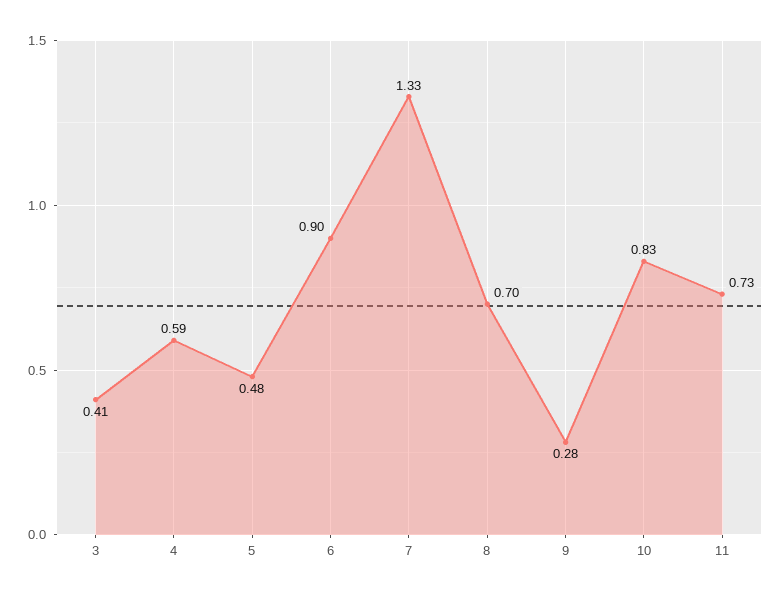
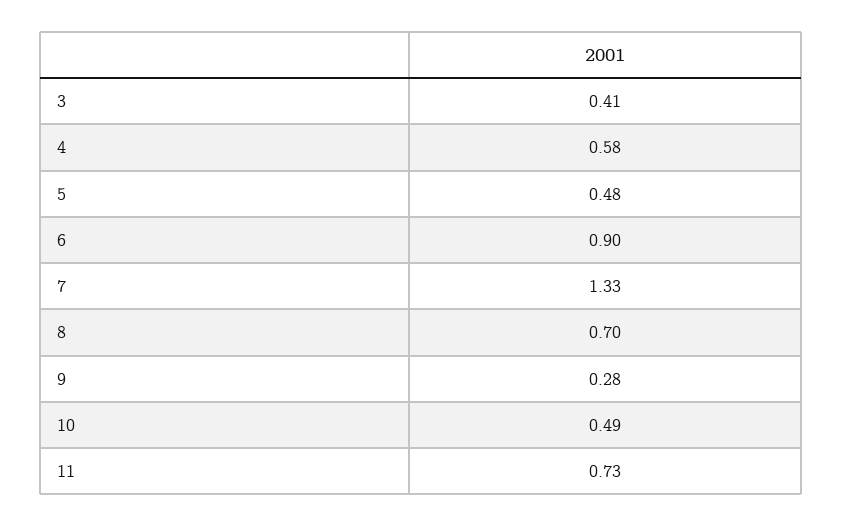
  {
    "3": 0.41,
-   "4": 0.59,
+   "4": 0.58,
    "5": 0.48,
    "6": 0.9,
    "7": 1.33,
    "8": 0.7,
    "9": 0.28,
-   "10": 0.83,
+   "10": 0.49,
    "11": 0.73
  }

